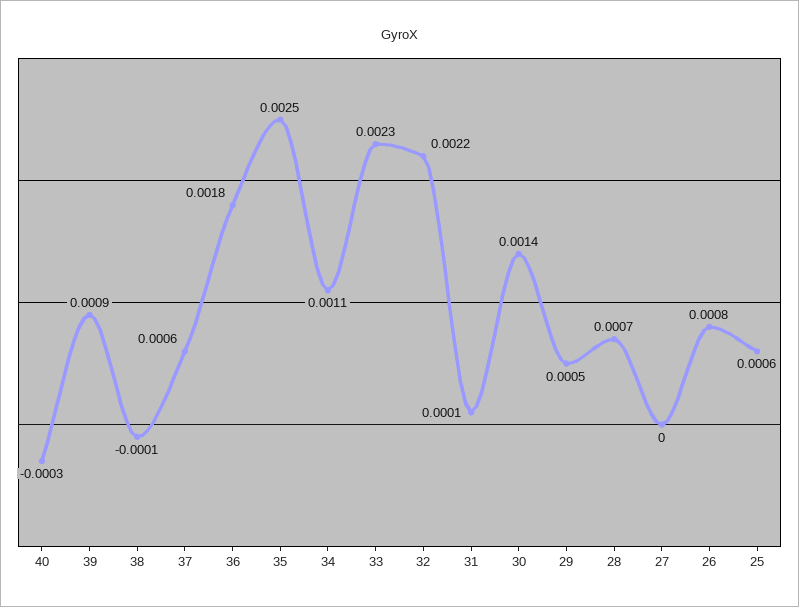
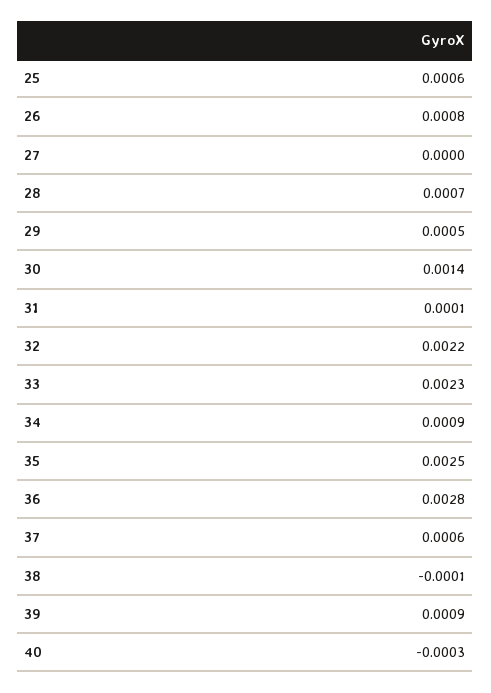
  {
    "40": -0.0003,
    "39": 0.0009,
    "38": -0.0001,
    "37": 0.0006,
-   "36": 0.0018,
+   "36": 0.0028,
    "35": 0.0025,
-   "34": 0.0011,
+   "34": 0.0009,
    "33": 0.0023,
    "32": 0.0022,
    "31": 0.0001,
    "30": 0.0014,
    "29": 0.0005,
    "28": 0.0007,
    "27": 0,
    "26": 0.0008,
    "25": 0.0006
  }

